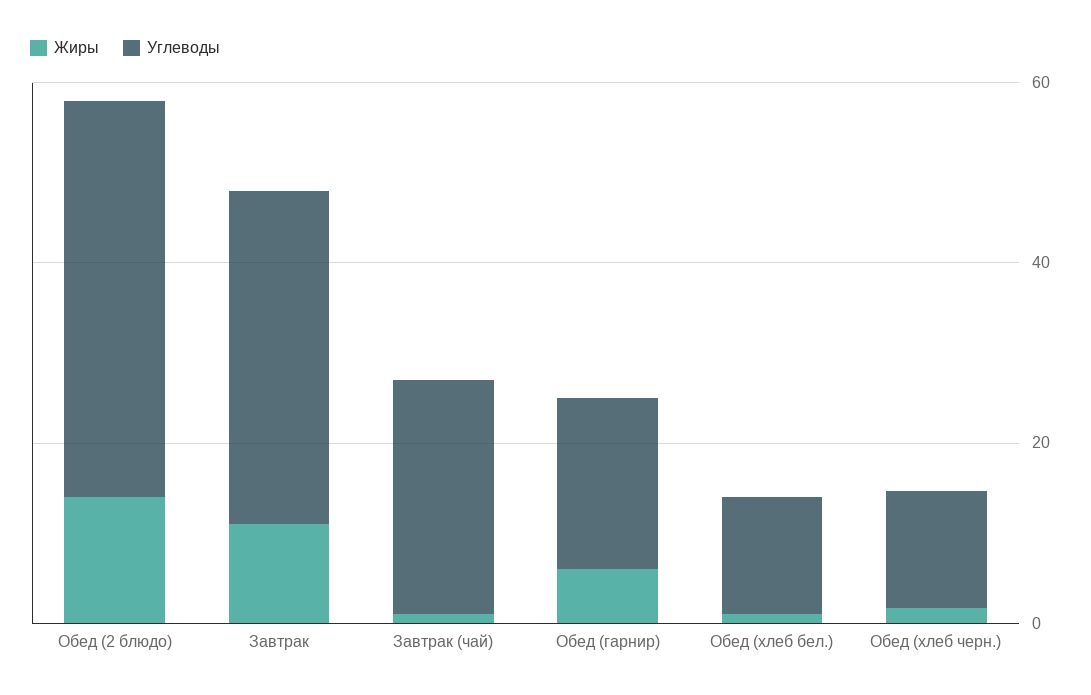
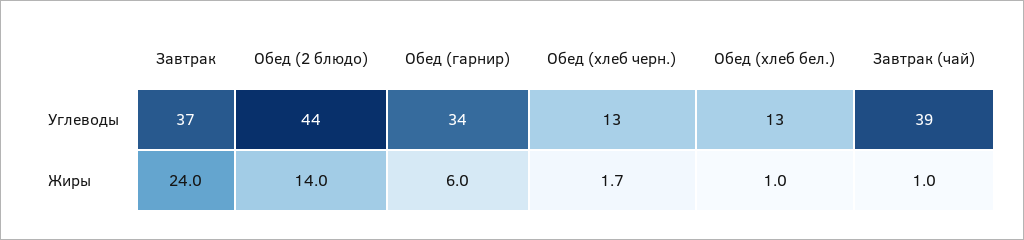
  {
    "Жиры": {
      "Обед (2 блюдо)": 14,
-     "Завтрак": 10,
+     "Завтрак": 24,
      "Завтрак (чай)": 1,
      "Обед (гарнир)": 6,
      "Обед (хлеб бел.)": 1,
      "Обед (хлеб черн.)": 1.7
    },
    "Углеводы": {
      "Обед (2 блюдо)": 44,
      "Завтрак": 37,
-     "Завтрак (чай)": 25,
+     "Завтрак (чай)": 39,
-     "Обед (гарнир)": 20,
+     "Обед (гарнир)": 34,
      "Обед (хлеб бел.)": 13,
      "Обед (хлеб черн.)": 13
    }
  }

